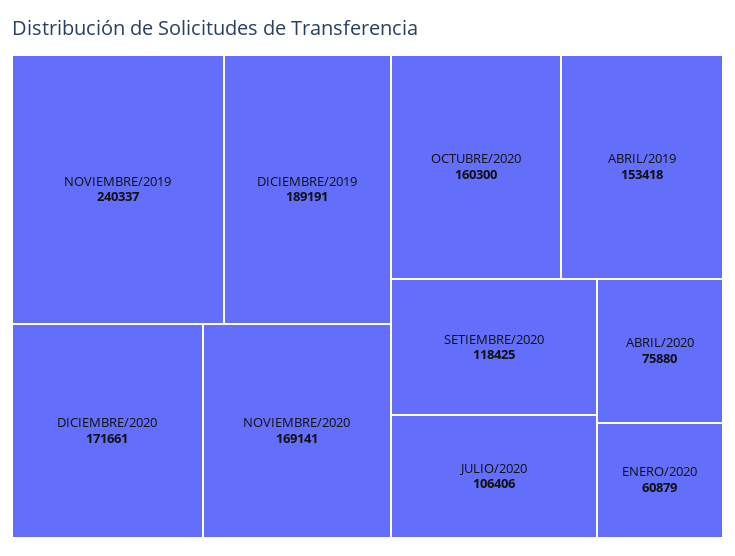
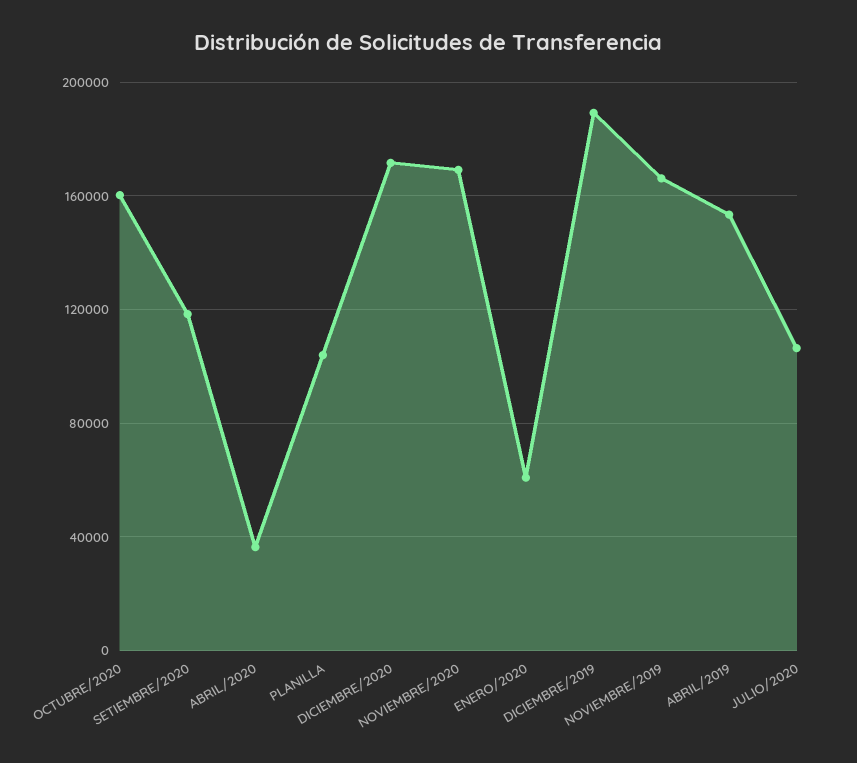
  {
-   "NOVIEMBRE/2019": 240337,
+   "NOVIEMBRE/2019": 165000,
    "DICIEMBRE/2019": 189191,
    "DICIEMBRE/2020": 171661,
    "NOVIEMBRE/2020": 169141,
    "OCTUBRE/2020": 160300,
    "ABRIL/2019": 153418,
    "SETIEMBRE/2020": 118425,
    "JULIO/2020": 106406,
-   "ABRIL/2020": 75880,
+   "ABRIL/2020": 35000,
-   "ENERO/2020": 60879
+   "ENERO/2020": 60879,
+   "PLANILLA": 105000
  }

